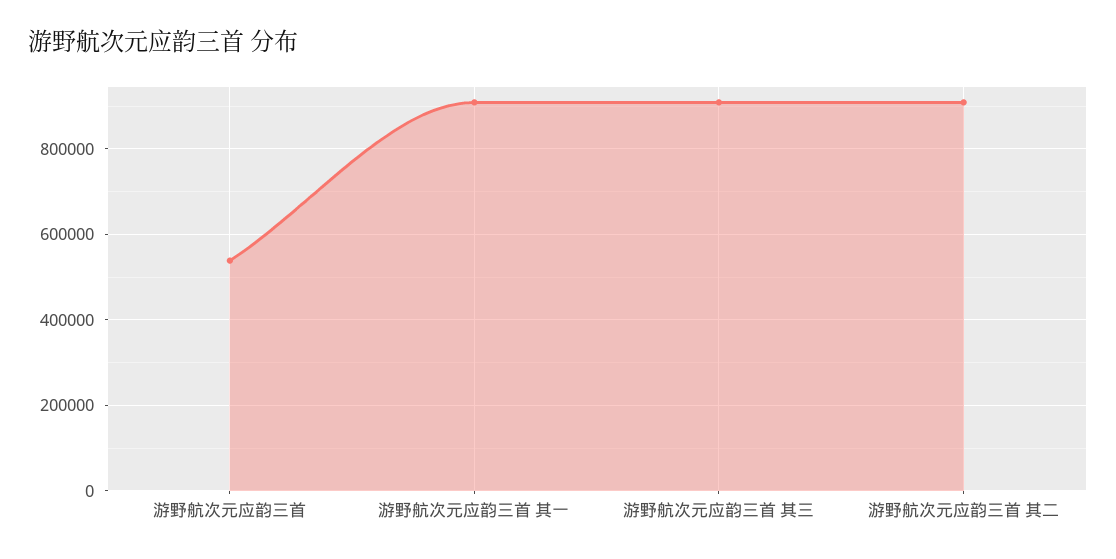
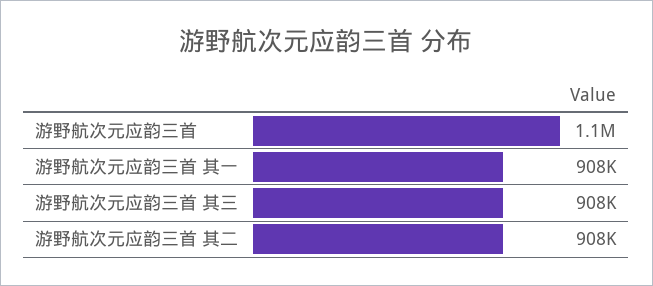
  {
-   "游野航次元应韵三首": 540000,
+   "游野航次元应韵三首": 1100000,
    "游野航次元应韵三首 其一": 908000,
    "游野航次元应韵三首 其三": 908000,
    "游野航次元应韵三首 其二": 908000
  }

